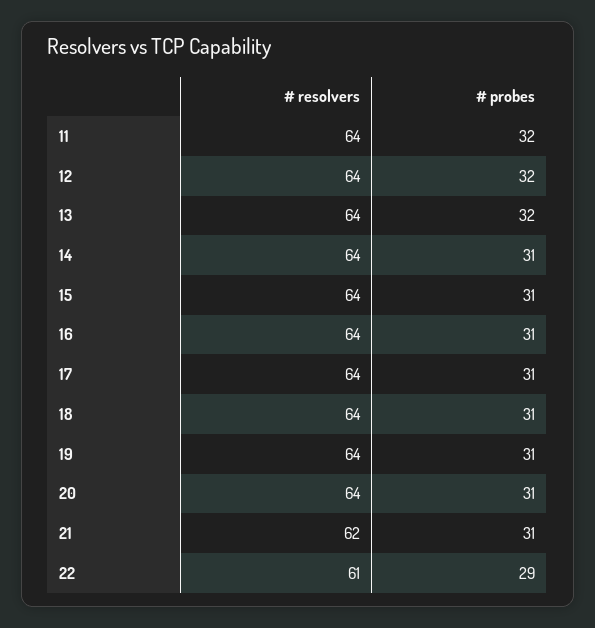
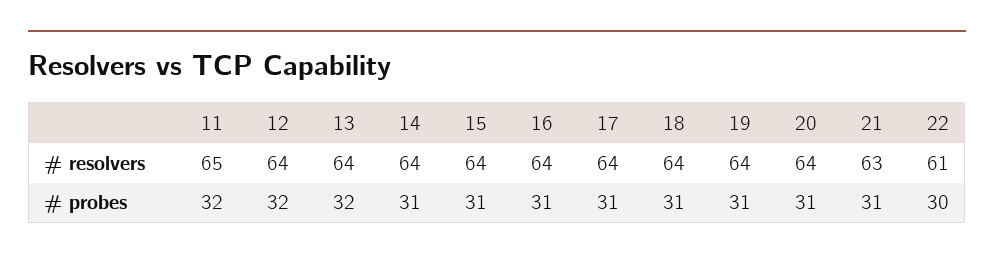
  {
    "# resolvers": {
-     "11": 64,
+     "11": 65,
      "12": 64,
      "13": 64,
      "14": 64,
      "15": 64,
      "16": 64,
      "17": 64,
      "18": 64,
      "19": 64,
      "20": 64,
-     "21": 62,
+     "21": 63,
      "22": 61
    },
    "# probes": {
      "11": 32,
      "12": 32,
      "13": 32,
      "14": 31,
      "15": 31,
      "16": 31,
      "17": 31,
      "18": 31,
      "19": 31,
      "20": 31,
      "21": 31,
-     "22": 29
+     "22": 30
    }
  }

